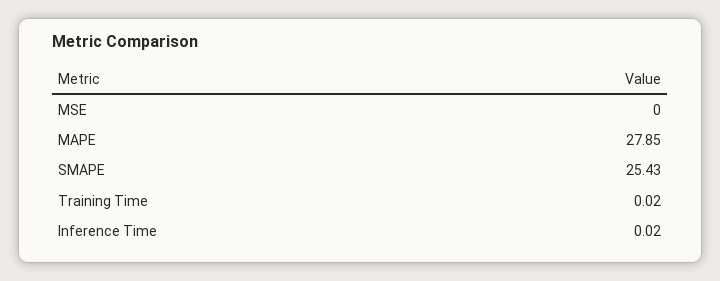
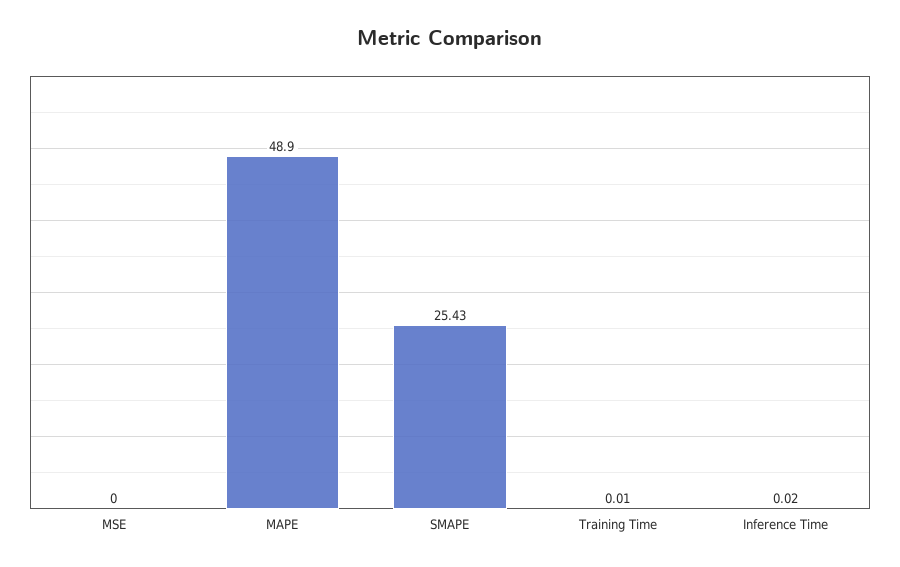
  {
    "MSE": 0,
-   "MAPE": 27.85,
+   "MAPE": 48.9,
    "SMAPE": 25.43,
-   "Training Time": 0.02,
+   "Training Time": 0.01,
    "Inference Time": 0.02
  }

